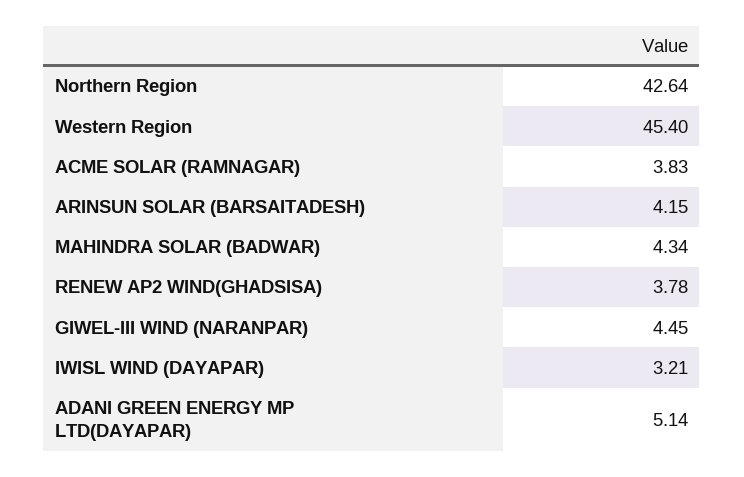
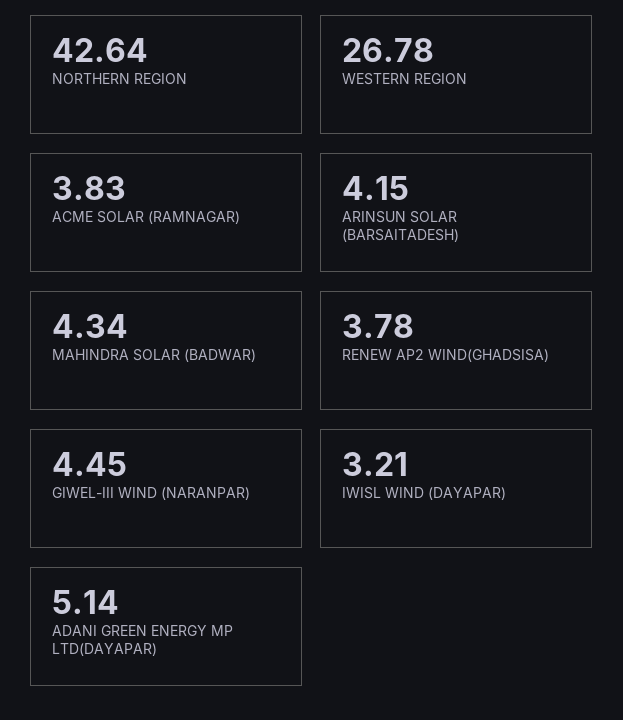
  {
    "Northern Region": 42.64,
-   "Western Region": 45.4,
+   "Western Region": 26.78,
    "ACME SOLAR (RAMNAGAR)": 3.83,
    "ARINSUN SOLAR (BARSAITADESH)": 4.15,
    "MAHINDRA SOLAR (BADWAR)": 4.34,
    "RENEW AP2 WIND(GHADSISA)": 3.78,
    "GIWEL-III WIND (NARANPAR)": 4.45,
    "IWISL WIND (DAYAPAR)": 3.21,
    "ADANI GREEN ENERGY MP LTD(DAYAPAR)": 5.14
  }

